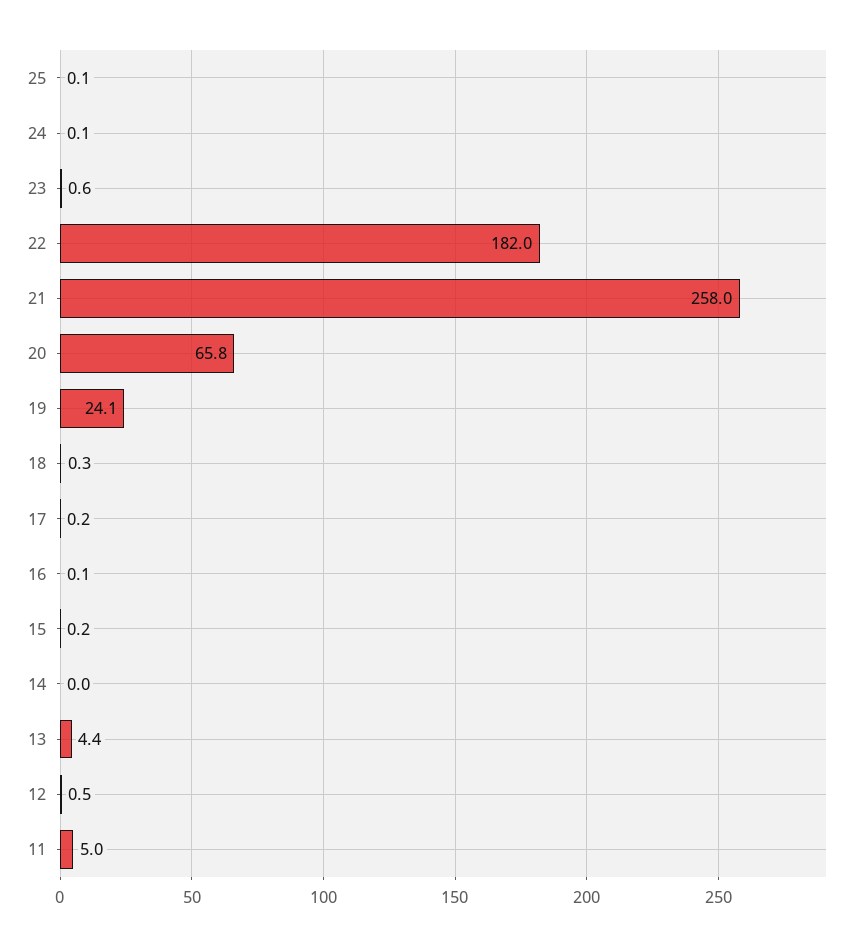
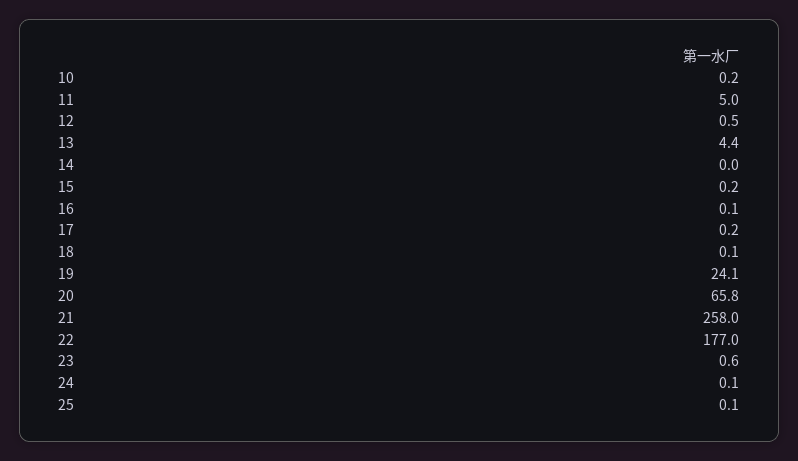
  {
    "25": 0.1,
    "24": 0.1,
    "23": 0.6,
-   "22": 182,
+   "22": 177,
    "21": 258,
    "20": 65.8,
    "19": 24.1,
-   "18": 0.3,
+   "18": 0.1,
    "17": 0.2,
    "16": 0.1,
    "15": 0.2,
    "14": 0,
    "13": 4.4,
    "12": 0.5,
-   "11": 5
+   "11": 5,
+   "10": 0.2
  }

